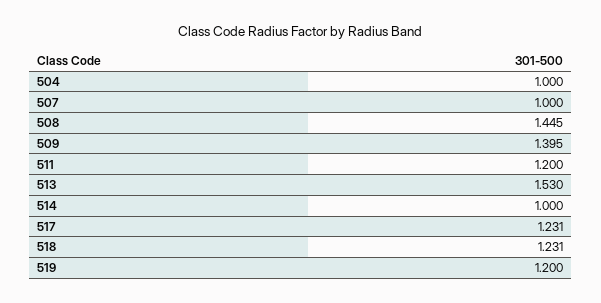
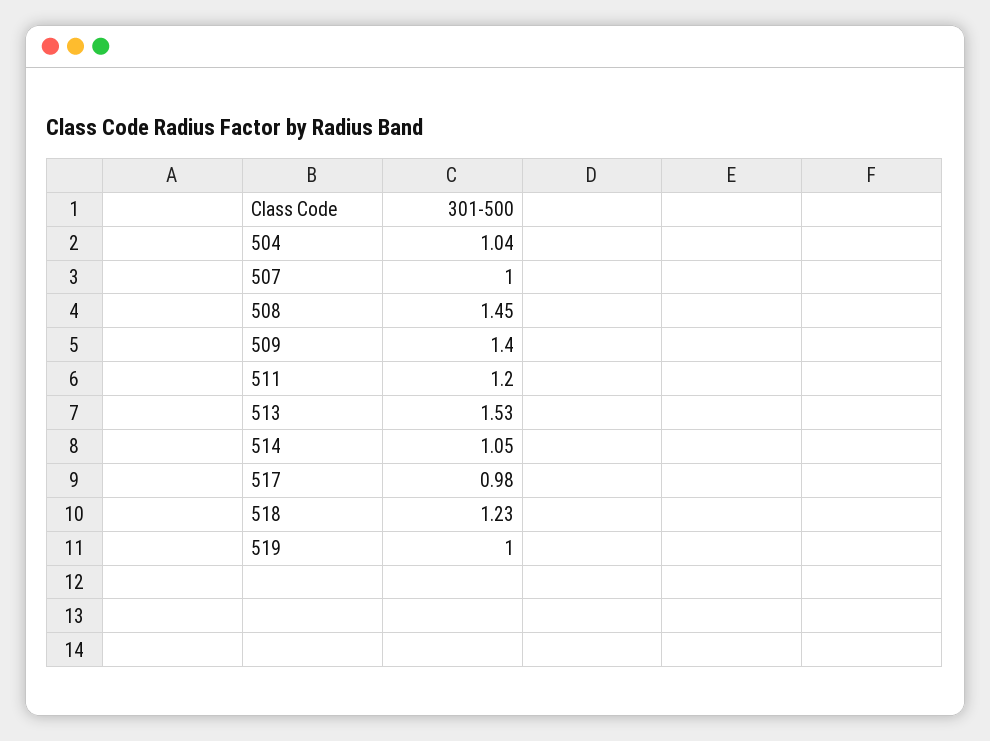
  {
-   "504": 1,
+   "504": 1.04,
    "507": 1,
    "508": 1.445,
    "509": 1.395,
    "511": 1.2,
    "513": 1.53,
-   "514": 1,
+   "514": 1.05,
-   "517": 1.231,
+   "517": 0.98,
    "518": 1.231,
-   "519": 1.2
+   "519": 1
  }

